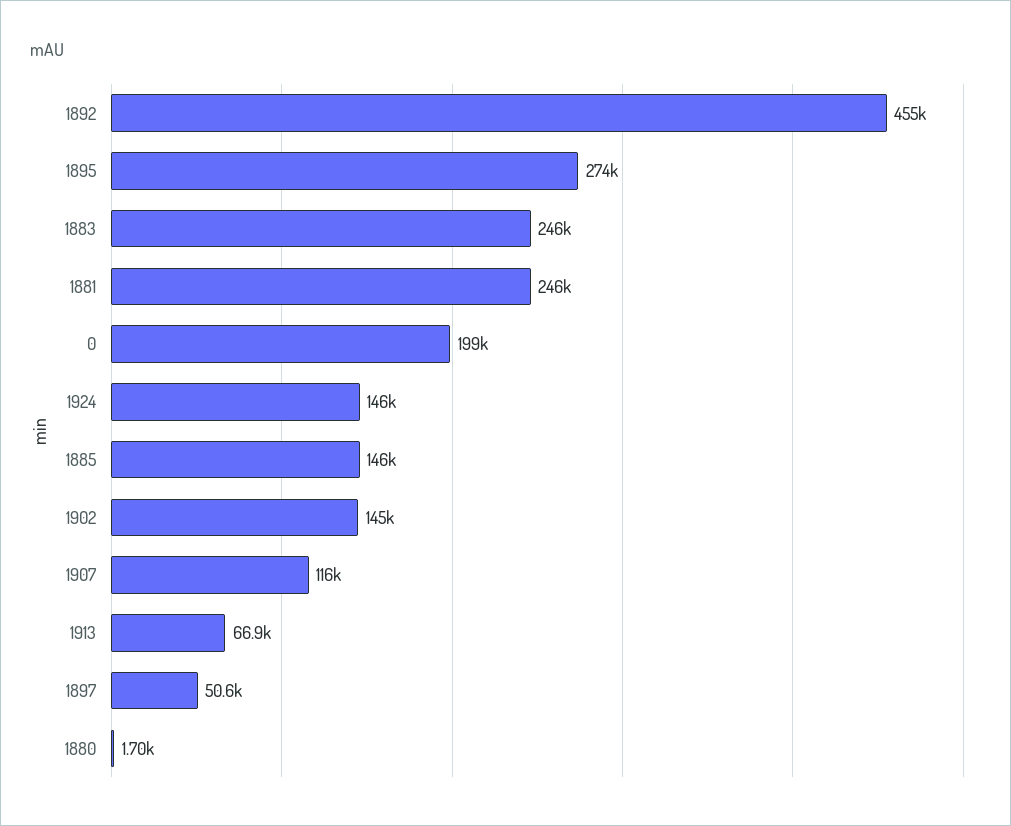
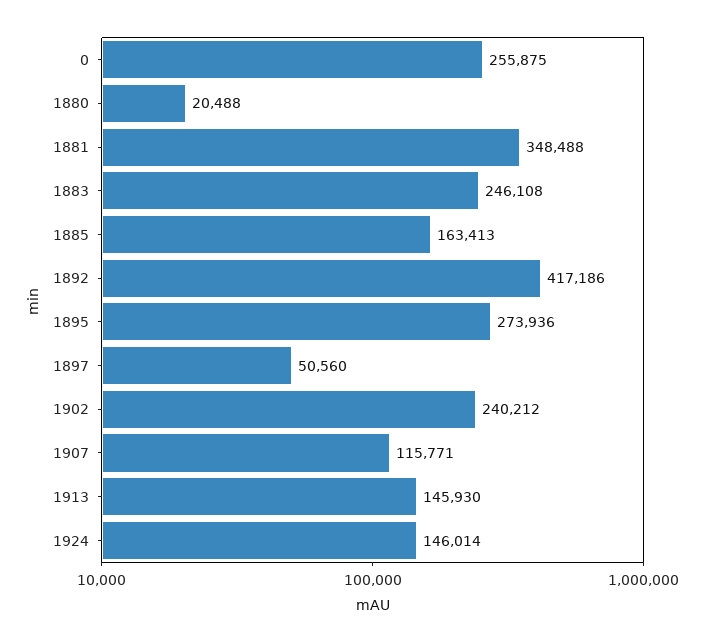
  {
-   "1892": 455000,
+   "1892": 417186,
    "1895": 273936,
    "1883": 246108,
-   "1881": 246000,
+   "1881": 348488,
-   "0": 199000,
+   "0": 255875,
    "1924": 146014,
-   "1885": 146000,
+   "1885": 163413,
-   "1902": 145000,
+   "1902": 240212,
    "1907": 115771,
-   "1913": 66900,
+   "1913": 145930,
    "1897": 50560,
-   "1880": 1700
+   "1880": 20488
  }

